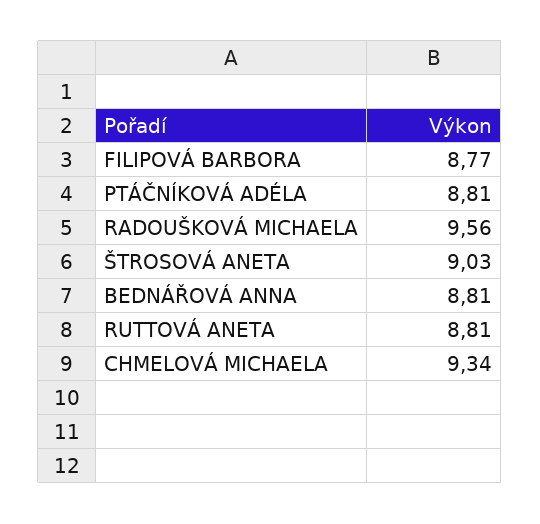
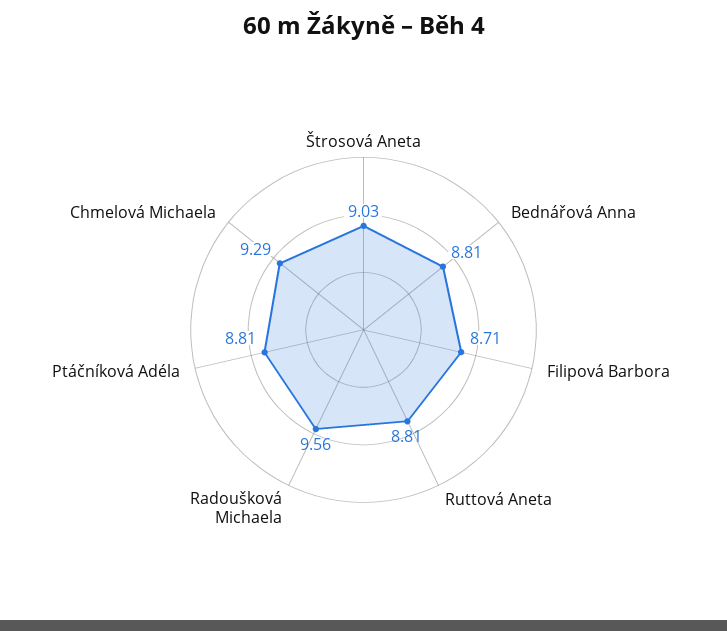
  {
-   "FILIPOVÁ BARBORA": 8.77,
+   "FILIPOVÁ BARBORA": 8.71,
    "PTÁČNÍKOVÁ ADÉLA": 8.81,
    "RADOUŠKOVÁ MICHAELA": 9.56,
    "ŠTROSOVÁ ANETA": 9.03,
    "BEDNÁŘOVÁ ANNA": 8.81,
    "RUTTOVÁ ANETA": 8.81,
-   "CHMELOVÁ MICHAELA": 9.34
+   "CHMELOVÁ MICHAELA": 9.29
  }

